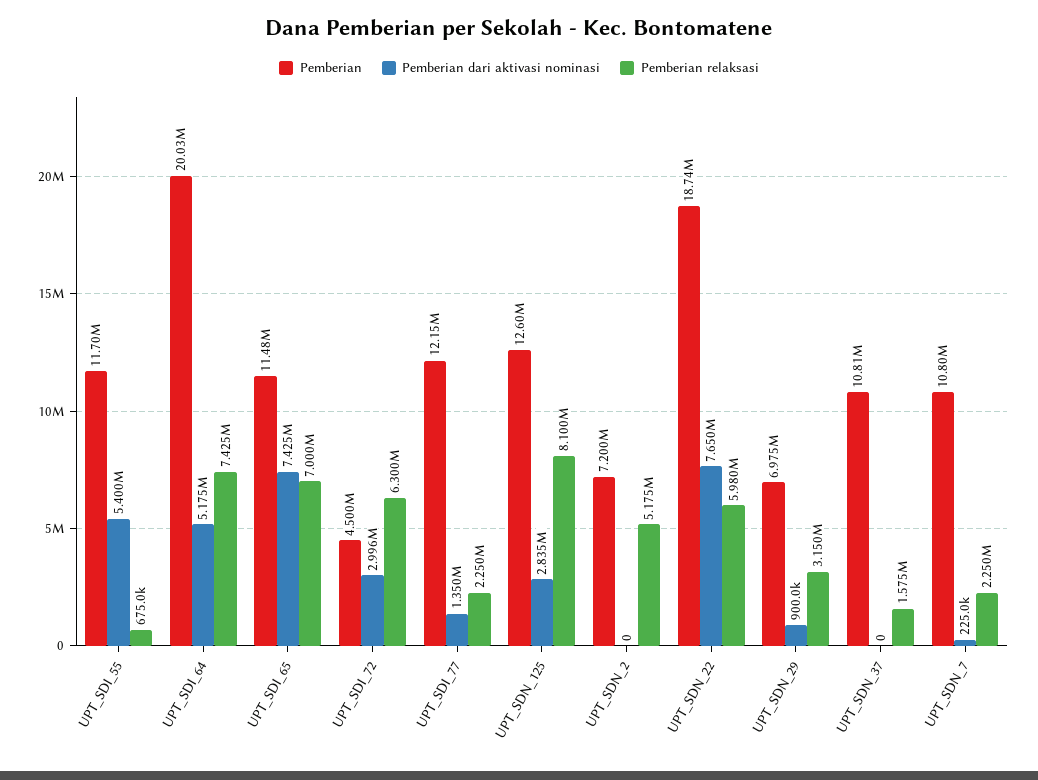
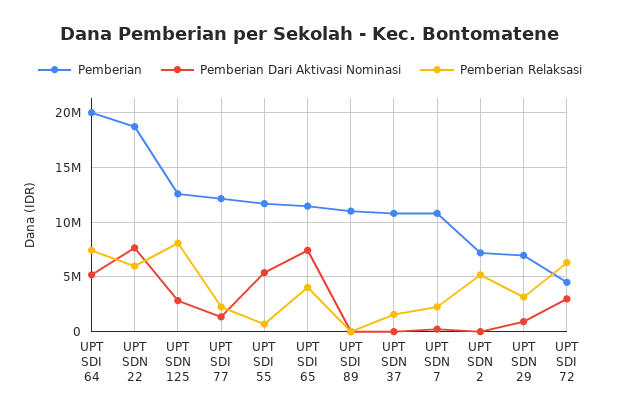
  {
    "Pemberian": {
      "UPT_SDI_55": 11700000,
      "UPT_SDI_64": 20030000,
      "UPT_SDI_65": 11480000,
      "UPT_SDI_72": 4500000,
      "UPT_SDI_77": 12150000,
      "UPT_SDN_125": 12600000,
      "UPT_SDN_2": 7200000,
      "UPT_SDN_22": 18740000,
      "UPT_SDN_29": 6975000,
      "UPT_SDN_37": 10810000,
-     "UPT_SDN_7": 10800000
+     "UPT_SDN_7": 10800000,
+     "UPT SDI 89": 11000000
    },
    "Pemberian dari aktivasi nominasi": {
      "UPT_SDI_55": 5400000,
      "UPT_SDI_64": 5175000,
      "UPT_SDI_65": 7425000,
      "UPT_SDI_72": 2996000,
      "UPT_SDI_77": 1350000,
      "UPT_SDN_125": 2835000,
      "UPT_SDN_2": 0,
      "UPT_SDN_22": 7650000,
      "UPT_SDN_29": 900000,
      "UPT_SDN_37": 0,
-     "UPT_SDN_7": 225000
+     "UPT_SDN_7": 225000,
+     "UPT SDI 89": 0
    },
    "Pemberian relaksasi": {
      "UPT_SDI_55": 675000,
      "UPT_SDI_64": 7425000,
-     "UPT_SDI_65": 7000000,
+     "UPT_SDI_65": 4000000,
      "UPT_SDI_72": 6300000,
      "UPT_SDI_77": 2250000,
      "UPT_SDN_125": 8100000,
      "UPT_SDN_2": 5175000,
      "UPT_SDN_22": 5980000,
      "UPT_SDN_29": 3150000,
      "UPT_SDN_37": 1575000,
-     "UPT_SDN_7": 2250000
+     "UPT_SDN_7": 2250000,
+     "UPT SDI 89": 0
    }
  }

